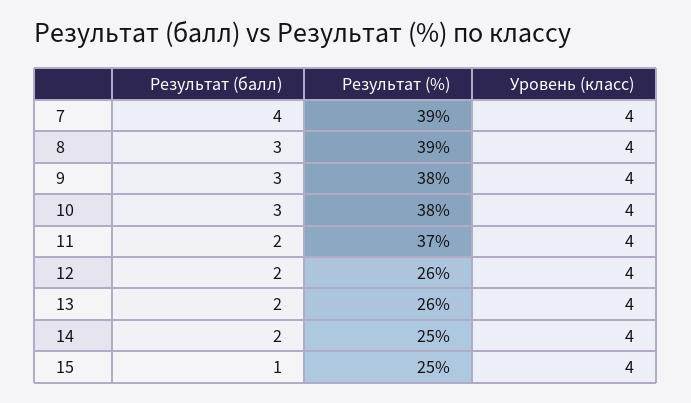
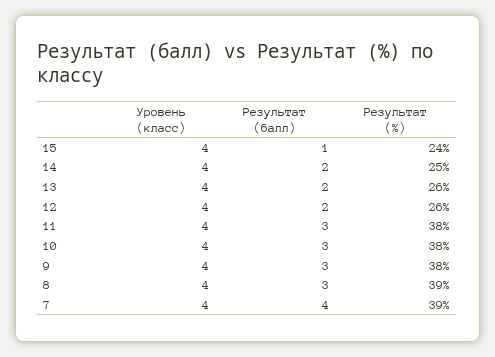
  {
    "Результат (балл)": {
      "7": 4,
      "8": 3,
      "9": 3,
      "10": 3,
-     "11": 2,
+     "11": 3,
      "12": 2,
      "13": 2,
      "14": 2,
      "15": 1
    },
    "Результат (%)": {
      "7": 39,
      "8": 39,
      "9": 38,
      "10": 38,
-     "11": 37,
+     "11": 38,
      "12": 26,
      "13": 26,
      "14": 25,
-     "15": 25
+     "15": 24
    },
    "Уровень (класс)": {
      "7": 4,
      "8": 4,
      "9": 4,
      "10": 4,
      "11": 4,
      "12": 4,
      "13": 4,
      "14": 4,
      "15": 4
    }
  }

